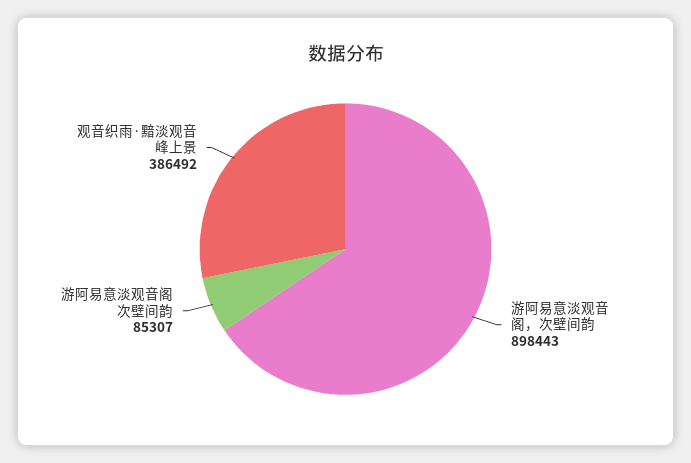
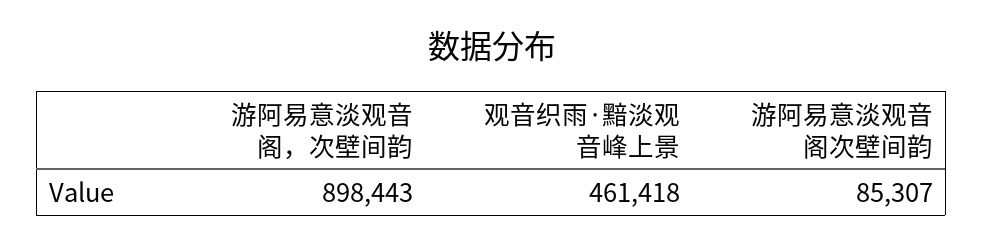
  {
    "游阿易意淡观音阁，次壁间韵": 898443,
    "游阿易意淡观音阁次壁间韵": 85307,
-   "观音织雨·黯淡观音峰上景": 386492
+   "观音织雨·黯淡观音峰上景": 461418
  }

